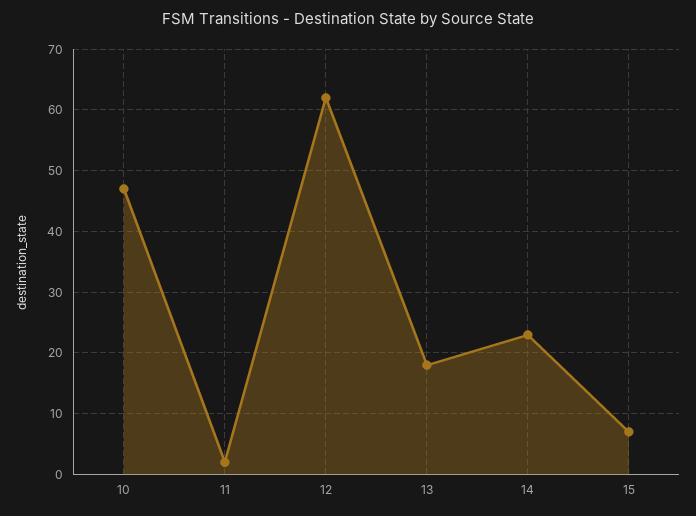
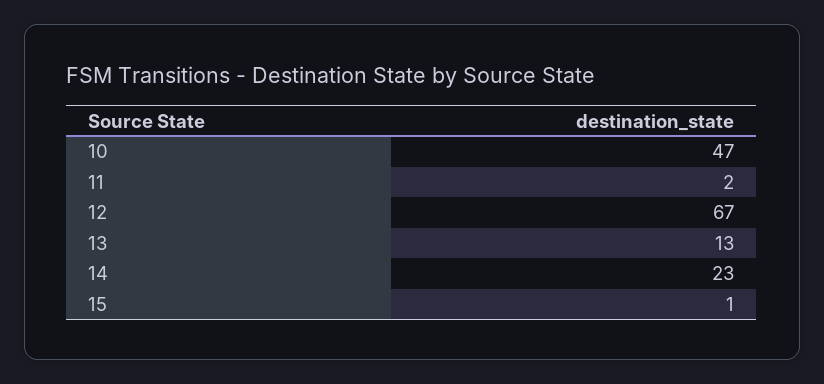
  {
    "10": 47,
    "11": 2,
-   "12": 62,
+   "12": 67,
-   "13": 18,
+   "13": 13,
    "14": 23,
-   "15": 7
+   "15": 1
  }

